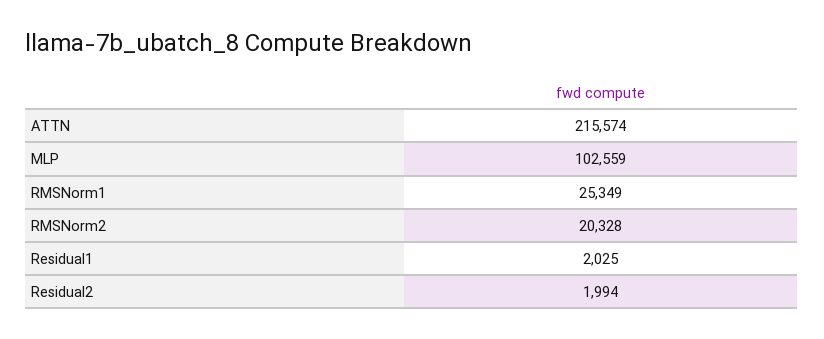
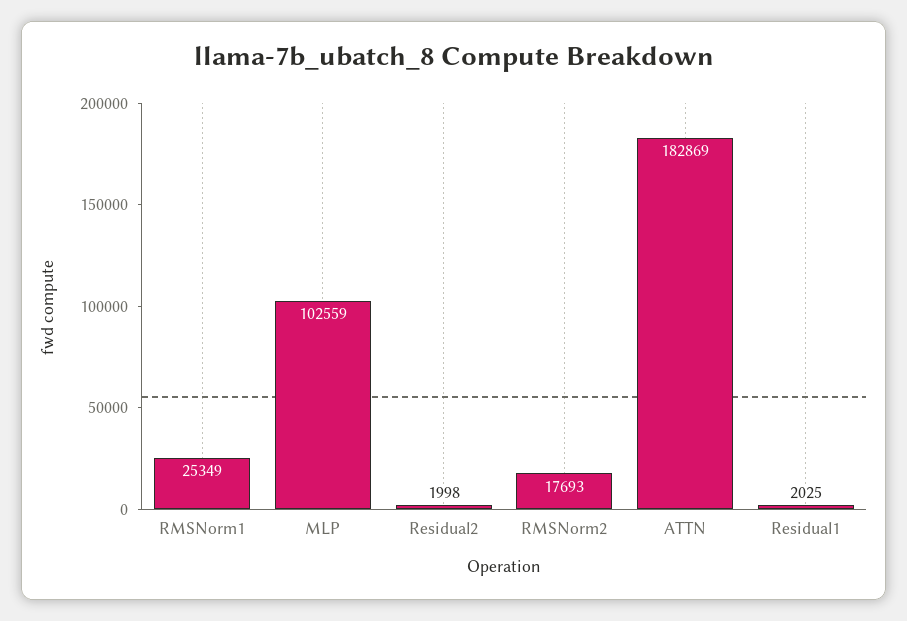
  {
-   "ATTN": 215574,
+   "ATTN": 182869,
    "MLP": 102559,
    "RMSNorm1": 25349,
-   "RMSNorm2": 20328,
+   "RMSNorm2": 17693,
    "Residual1": 2025,
-   "Residual2": 1994
+   "Residual2": 1998
  }

